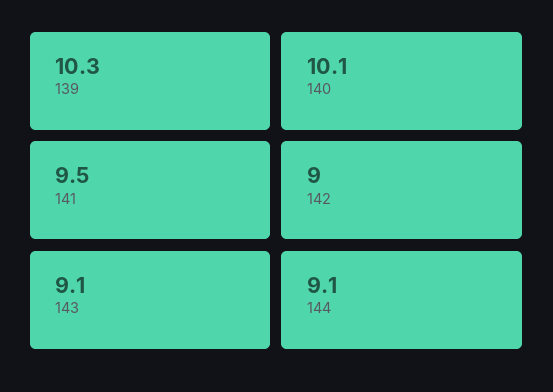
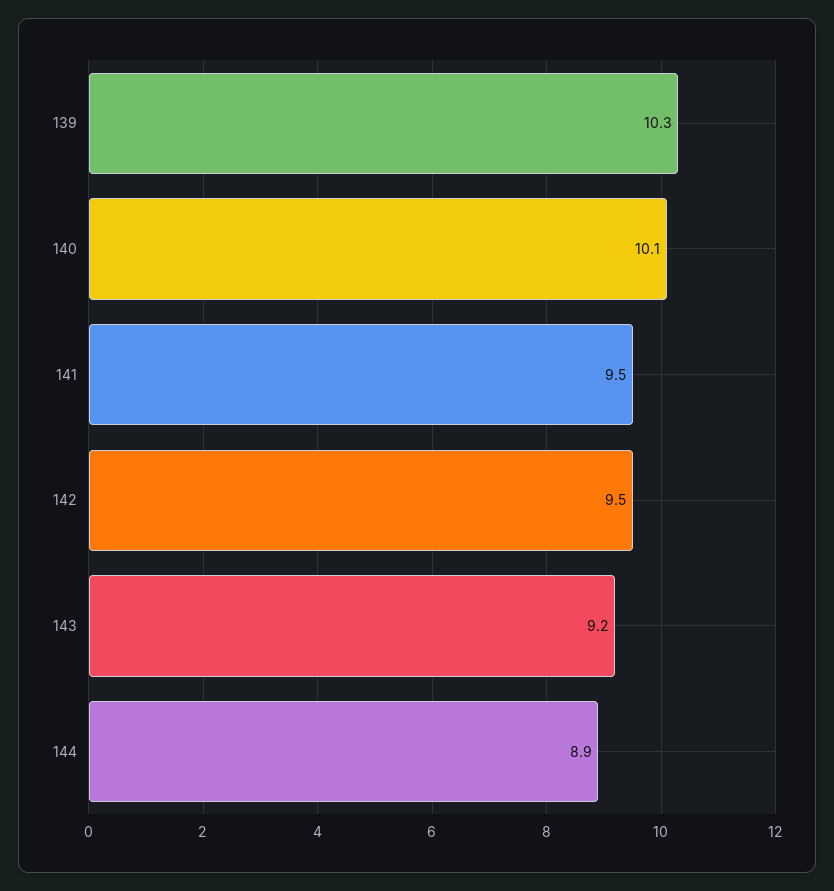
  {
    "139": 10.3,
    "140": 10.1,
    "141": 9.5,
-   "142": 9,
+   "142": 9.5,
-   "143": 9.1,
+   "143": 9.2,
-   "144": 9.1
+   "144": 8.9
  }

